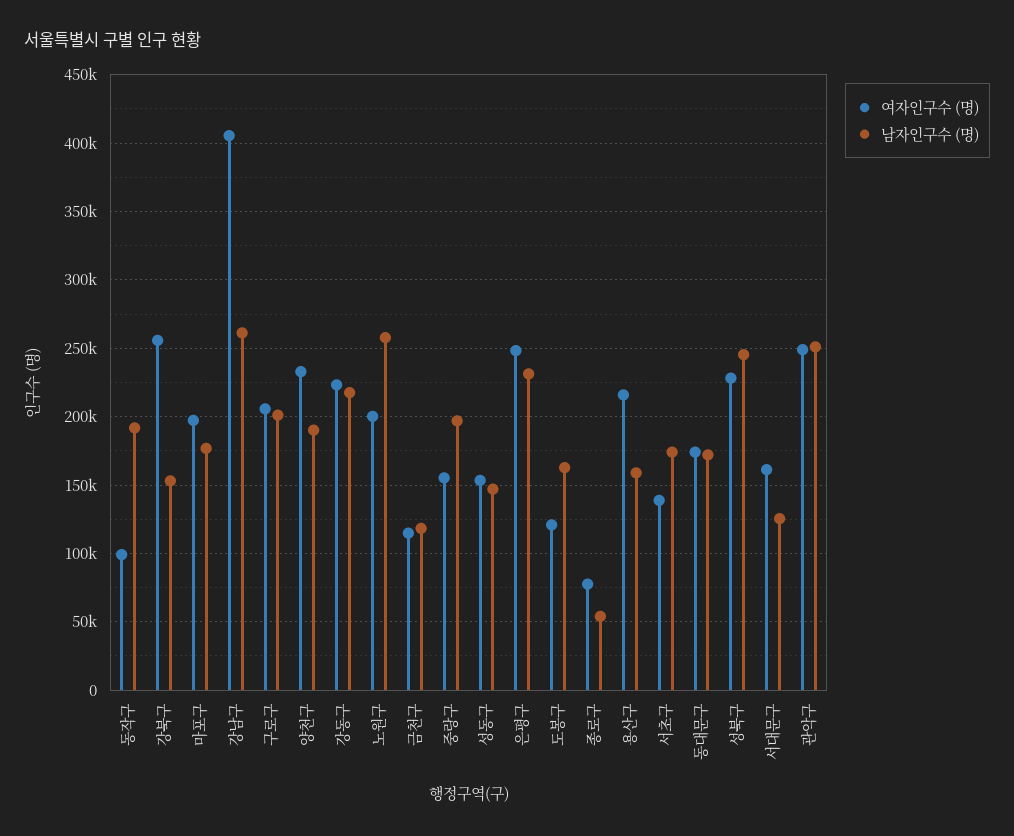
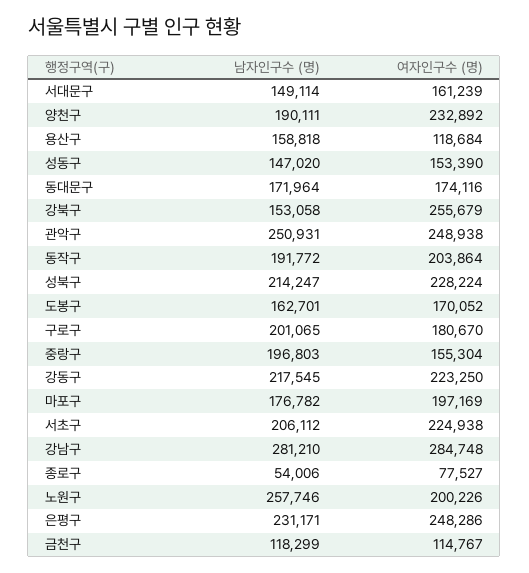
  {
    "여자인구수 (명)": {
-     "동작구": 100000,
+     "동작구": 203864,
      "강북구": 255679,
      "마포구": 197169,
-     "강남구": 405000,
+     "강남구": 284748,
-     "구로구": 205000,
+     "구로구": 180670,
      "양천구": 232892,
      "강동구": 223250,
      "노원구": 200226,
      "금천구": 114767,
      "중랑구": 155304,
      "성동구": 153390,
      "은평구": 248286,
-     "도봉구": 120000,
+     "도봉구": 170052,
      "종로구": 77527,
-     "용산구": 215000,
+     "용산구": 118684,
-     "서초구": 140000,
+     "서초구": 224938,
      "동대문구": 174116,
      "성북구": 228224,
      "서대문구": 161239,
      "관악구": 248938
    },
    "남자인구수 (명)": {
      "동작구": 191772,
      "강북구": 153058,
      "마포구": 176782,
-     "강남구": 260000,
+     "강남구": 281210,
      "구로구": 201065,
      "양천구": 190111,
      "강동구": 217545,
      "노원구": 257746,
      "금천구": 118299,
      "중랑구": 196803,
      "성동구": 147020,
      "은평구": 231171,
      "도봉구": 162701,
      "종로구": 54006,
      "용산구": 158818,
-     "서초구": 175000,
+     "서초구": 206112,
      "동대문구": 171964,
-     "성북구": 245000,
+     "성북구": 214247,
-     "서대문구": 125000,
+     "서대문구": 149114,
      "관악구": 250931
    }
  }

